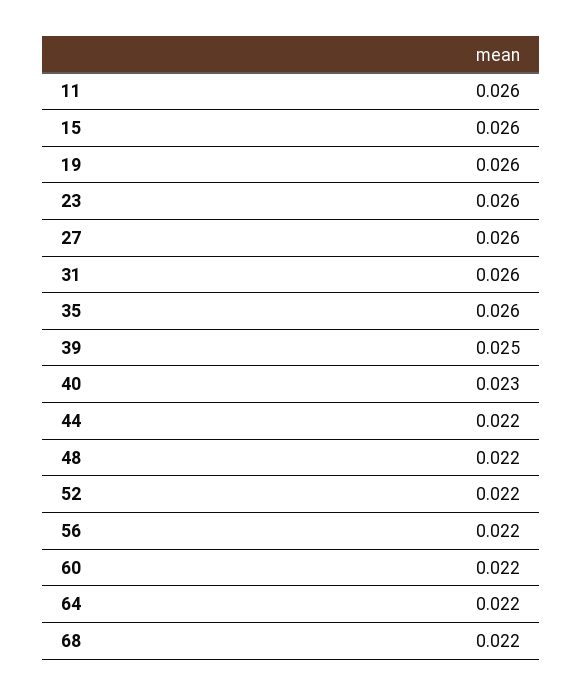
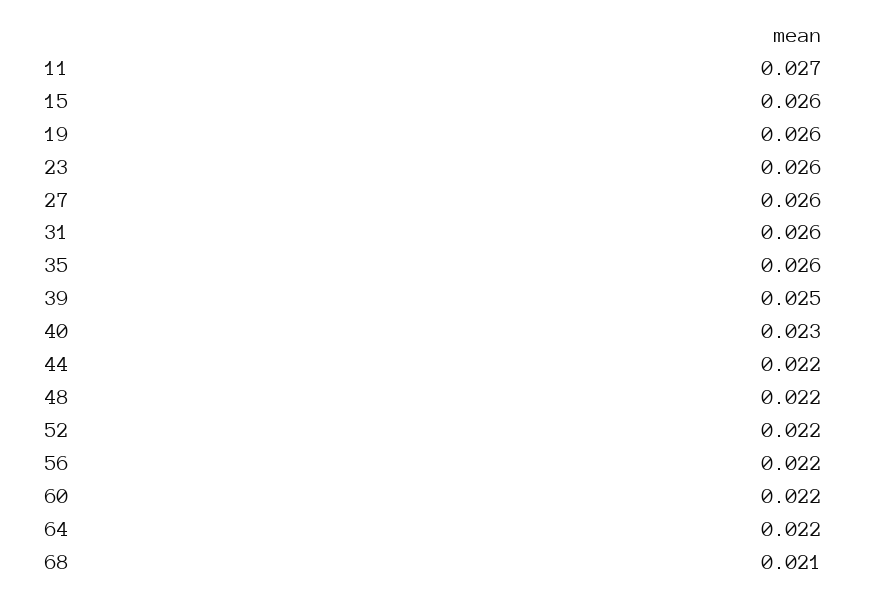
  {
-   "11": 0.026,
+   "11": 0.027,
    "15": 0.026,
    "19": 0.026,
    "23": 0.026,
    "27": 0.026,
    "31": 0.026,
    "35": 0.026,
    "39": 0.025,
    "40": 0.023,
    "44": 0.022,
    "48": 0.022,
    "52": 0.022,
    "56": 0.022,
    "60": 0.022,
    "64": 0.022,
-   "68": 0.022
+   "68": 0.021
  }

